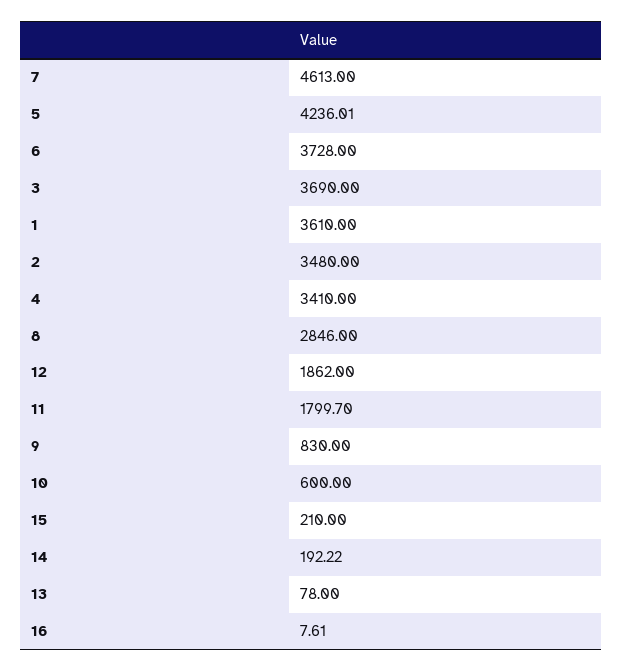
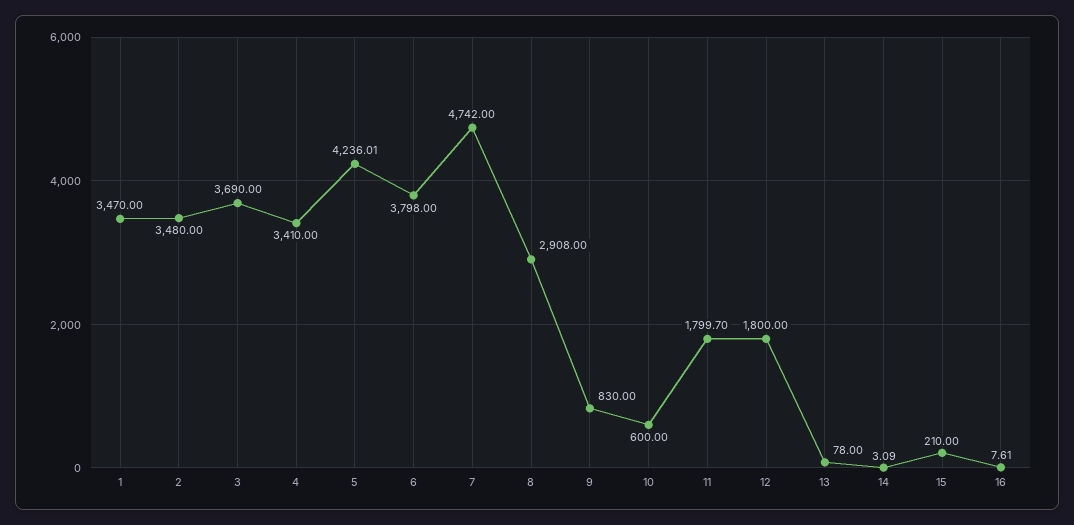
  {
-   "7": 4613,
+   "7": 4742,
    "5": 4236.01,
-   "6": 3728,
+   "6": 3798,
    "3": 3690,
-   "1": 3610,
+   "1": 3470,
    "2": 3480,
    "4": 3410,
-   "8": 2846,
+   "8": 2908,
-   "12": 1862,
+   "12": 1800,
    "11": 1799.7,
    "9": 830,
    "10": 600,
    "15": 210,
-   "14": 192.22,
+   "14": 3.09,
    "13": 78,
    "16": 7.61
  }

